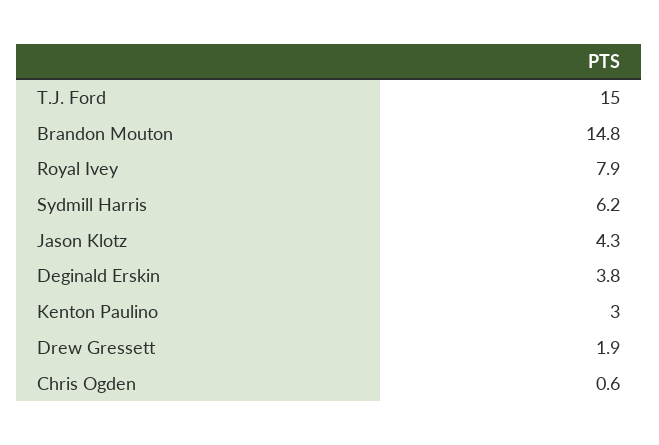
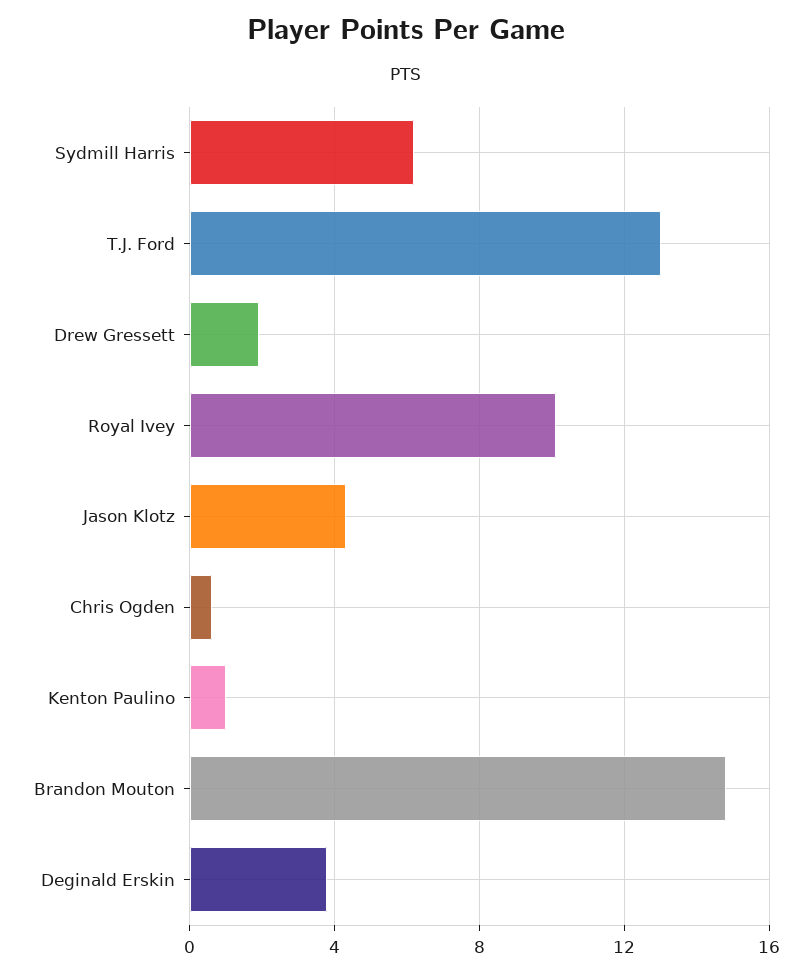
  {
-   "T.J. Ford": 15,
+   "T.J. Ford": 13,
    "Brandon Mouton": 14.8,
-   "Royal Ivey": 7.9,
+   "Royal Ivey": 10,
    "Sydmill Harris": 6.2,
    "Jason Klotz": 4.3,
    "Deginald Erskin": 3.8,
-   "Kenton Paulino": 3,
+   "Kenton Paulino": 1,
    "Drew Gressett": 1.9,
    "Chris Ogden": 0.6
  }

